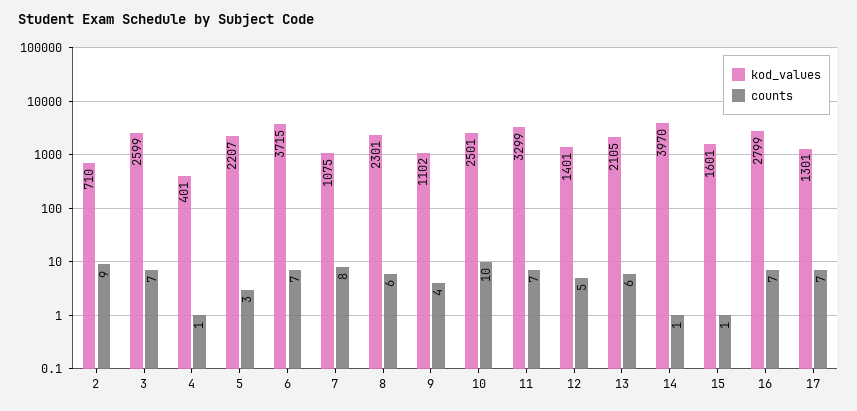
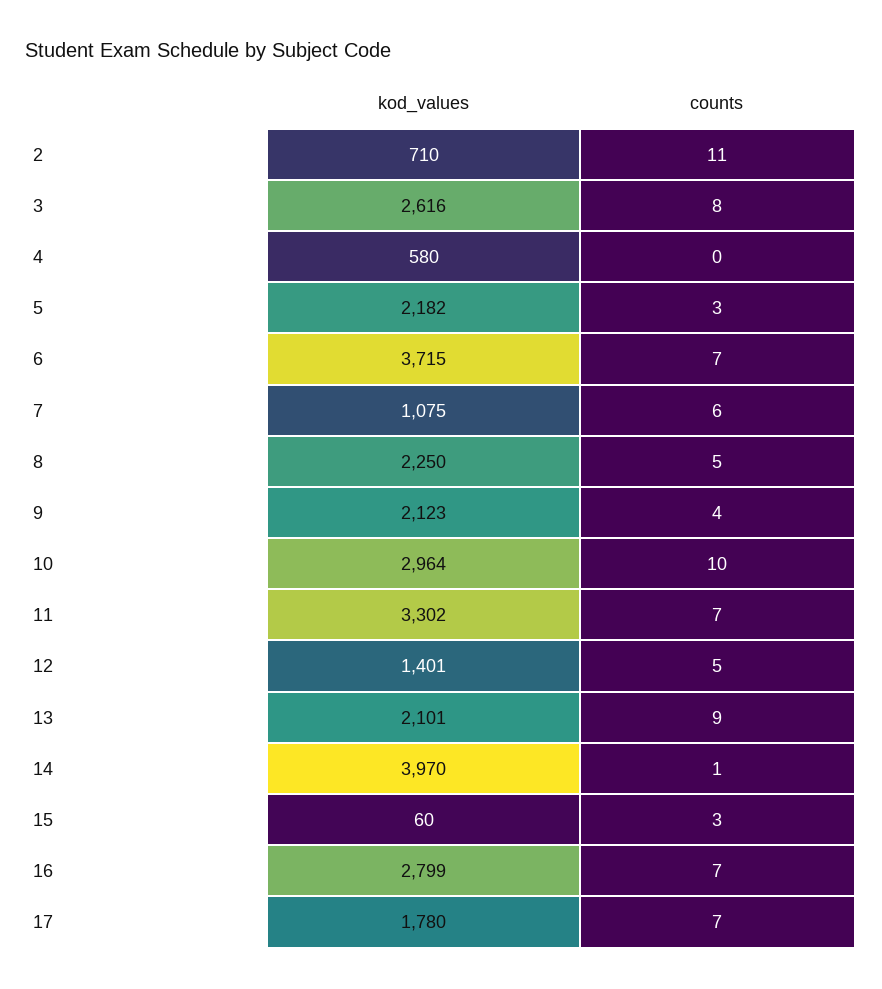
  {
    "kod_values": {
      "2": 710,
-     "3": 2599,
+     "3": 2616,
-     "4": 401,
+     "4": 580,
-     "5": 2207,
+     "5": 2182,
      "6": 3715,
      "7": 1075,
-     "8": 2301,
+     "8": 2250,
-     "9": 1102,
+     "9": 2123,
-     "10": 2501,
+     "10": 2964,
-     "11": 3299,
+     "11": 3302,
      "12": 1401,
-     "13": 2105,
+     "13": 2101,
      "14": 3970,
-     "15": 1601,
+     "15": 60,
      "16": 2799,
-     "17": 1301
+     "17": 1780
    },
    "counts": {
-     "2": 9,
+     "2": 11,
-     "3": 7,
+     "3": 8,
-     "4": 1,
+     "4": 0,
      "5": 3,
      "6": 7,
-     "7": 8,
+     "7": 6,
-     "8": 6,
+     "8": 5,
      "9": 4,
      "10": 10,
      "11": 7,
      "12": 5,
-     "13": 6,
+     "13": 9,
      "14": 1,
-     "15": 1,
+     "15": 3,
      "16": 7,
      "17": 7
    }
  }

